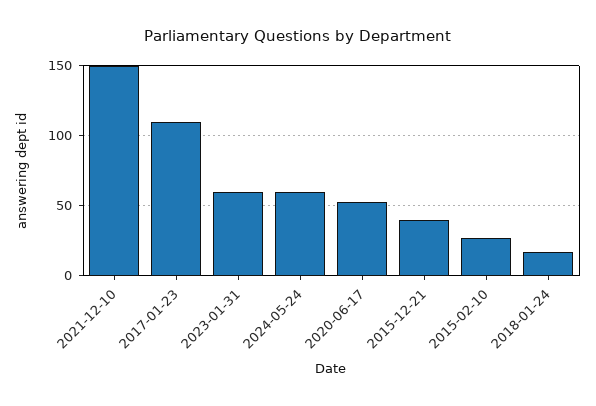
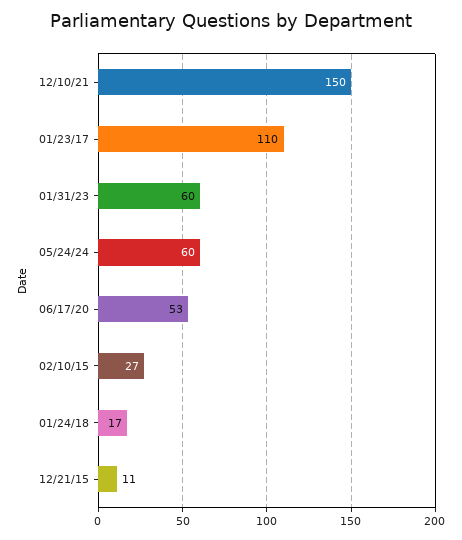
  {
    "2021-12-10": 150,
    "2017-01-23": 110,
    "2023-01-31": 60,
    "2024-05-24": 60,
    "2020-06-17": 53,
-   "2015-12-21": 40,
+   "2015-12-21": 11,
    "2015-02-10": 27,
    "2018-01-24": 17
  }

